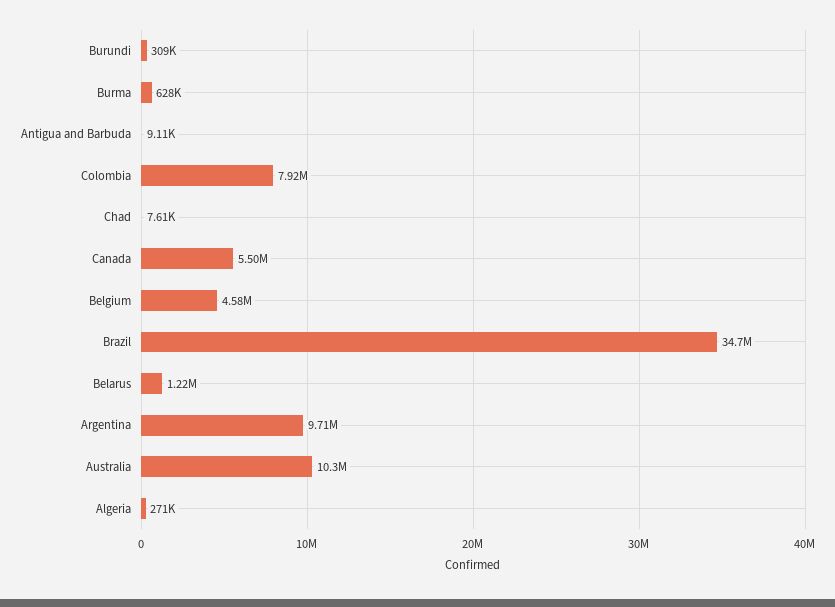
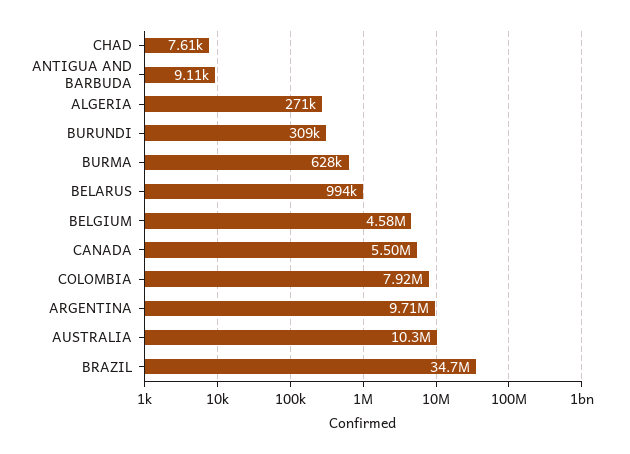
  {
    "Burundi": 309000,
    "Burma": 628000,
    "Antigua and Barbuda": 9110,
    "Colombia": 7920000,
    "Chad": 7610,
    "Canada": 5500000,
    "Belgium": 4580000,
    "Brazil": 34700000,
-   "Belarus": 1220000,
+   "Belarus": 994000,
    "Argentina": 9710000,
    "Australia": 10300000,
    "Algeria": 271000
  }

